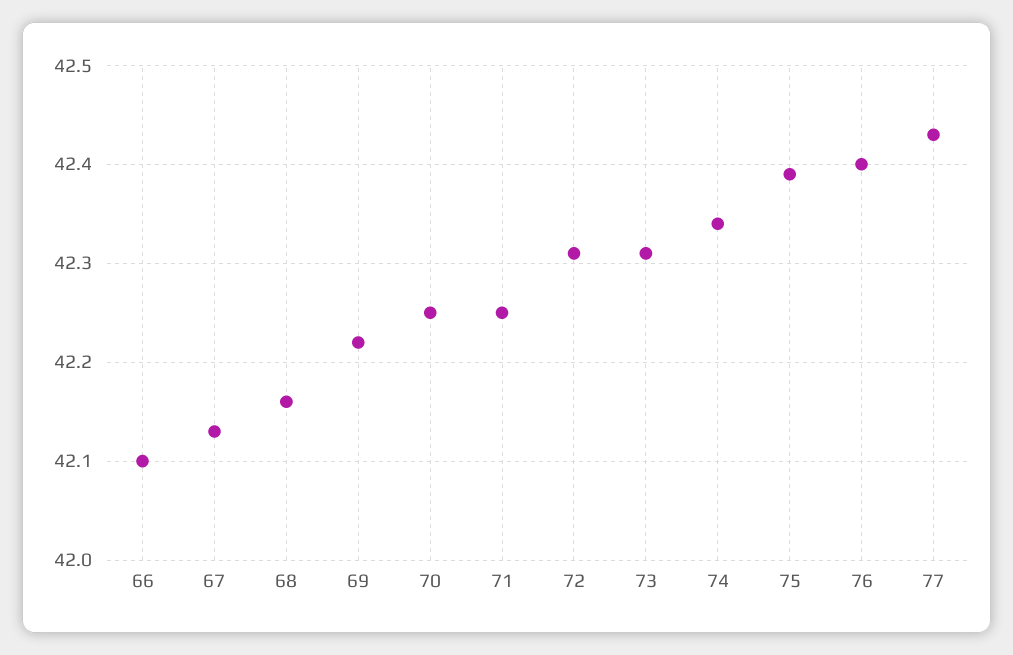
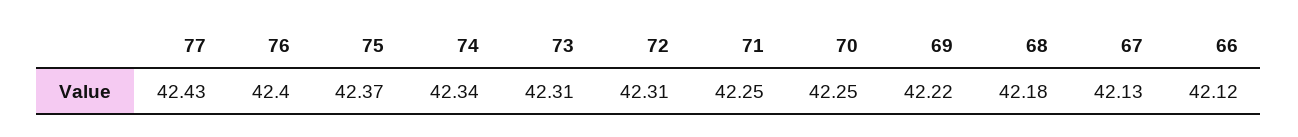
  {
-   "66": 42.1,
+   "66": 42.12,
    "67": 42.13,
-   "68": 42.16,
+   "68": 42.18,
    "69": 42.22,
    "70": 42.25,
    "71": 42.25,
    "72": 42.31,
    "73": 42.31,
    "74": 42.34,
-   "75": 42.39,
+   "75": 42.37,
    "76": 42.4,
    "77": 42.43
  }

